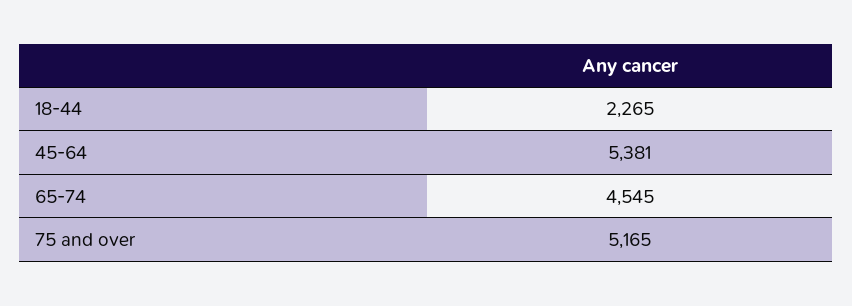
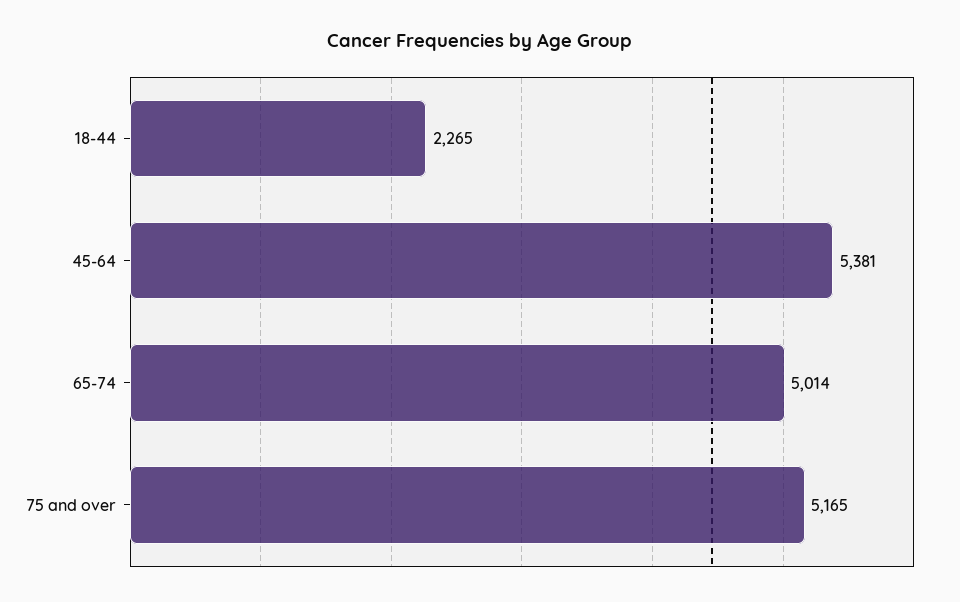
  {
    "18-44": 2265,
    "45-64": 5381,
-   "65-74": 4545,
+   "65-74": 5014,
    "75 and over": 5165
  }

